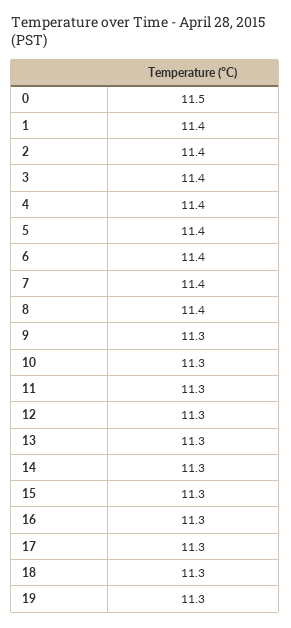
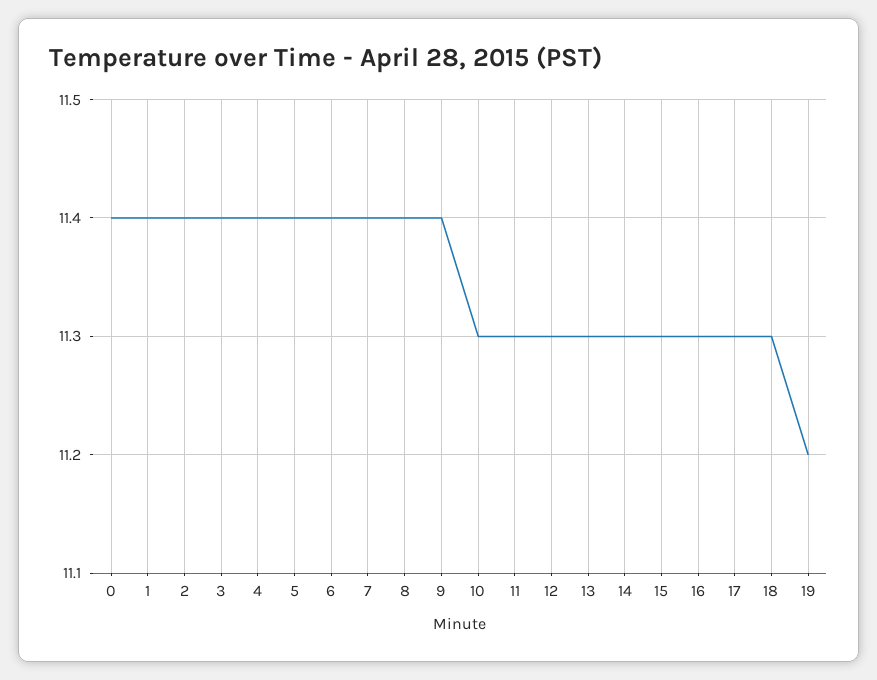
  {
-   "0": 11.5,
+   "0": 11.4,
    "1": 11.4,
    "2": 11.4,
    "3": 11.4,
    "4": 11.4,
    "5": 11.4,
    "6": 11.4,
    "7": 11.4,
    "8": 11.4,
-   "9": 11.3,
+   "9": 11.4,
    "10": 11.3,
    "11": 11.3,
    "12": 11.3,
    "13": 11.3,
    "14": 11.3,
    "15": 11.3,
    "16": 11.3,
    "17": 11.3,
    "18": 11.3,
-   "19": 11.3
+   "19": 11.2
  }

